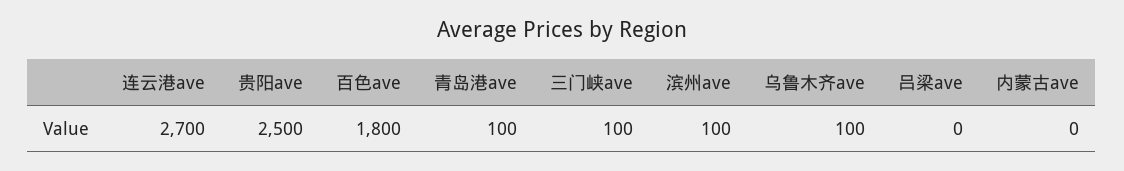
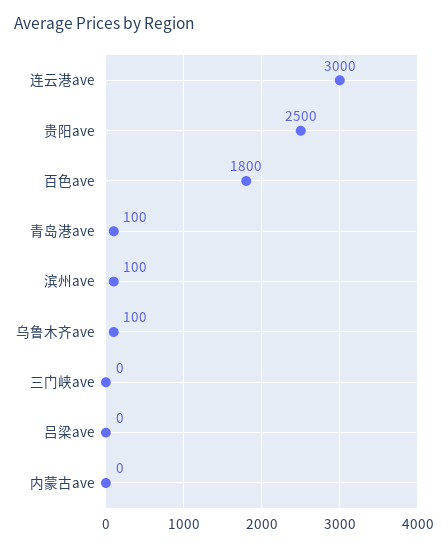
  {
-   "连云港ave": 2700,
+   "连云港ave": 3000,
    "贵阳ave": 2500,
    "百色ave": 1800,
    "青岛港ave": 100,
-   "三门峡ave": 100,
+   "三门峡ave": 0,
    "滨州ave": 100,
    "乌鲁木齐ave": 100,
    "吕梁ave": 0,
    "内蒙古ave": 0
  }

